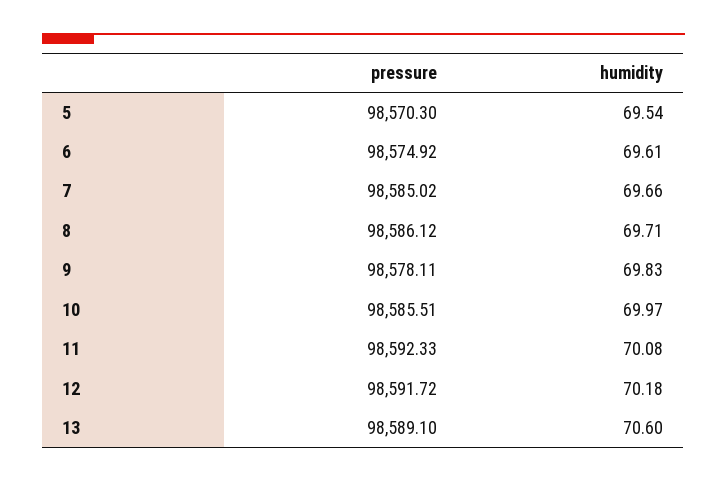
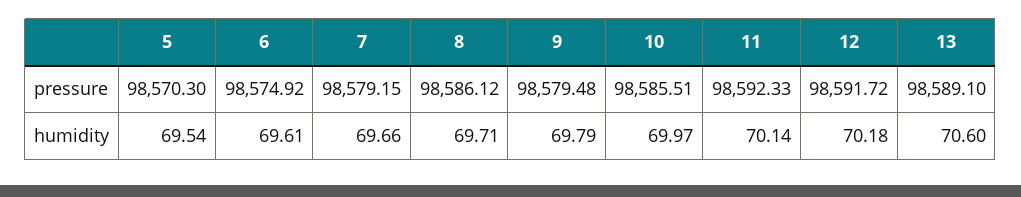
  {
    "pressure": {
      "5": 98570.3,
      "6": 98574.92,
-     "7": 98585.02,
+     "7": 98579.15,
      "8": 98586.12,
-     "9": 98578.11,
+     "9": 98579.48,
      "10": 98585.51,
      "11": 98592.33,
      "12": 98591.72,
      "13": 98589.1
    },
    "humidity": {
      "5": 69.54,
      "6": 69.61,
      "7": 69.66,
      "8": 69.71,
-     "9": 69.83,
+     "9": 69.79,
      "10": 69.97,
-     "11": 70.08,
+     "11": 70.14,
      "12": 70.18,
      "13": 70.6
    }
  }

